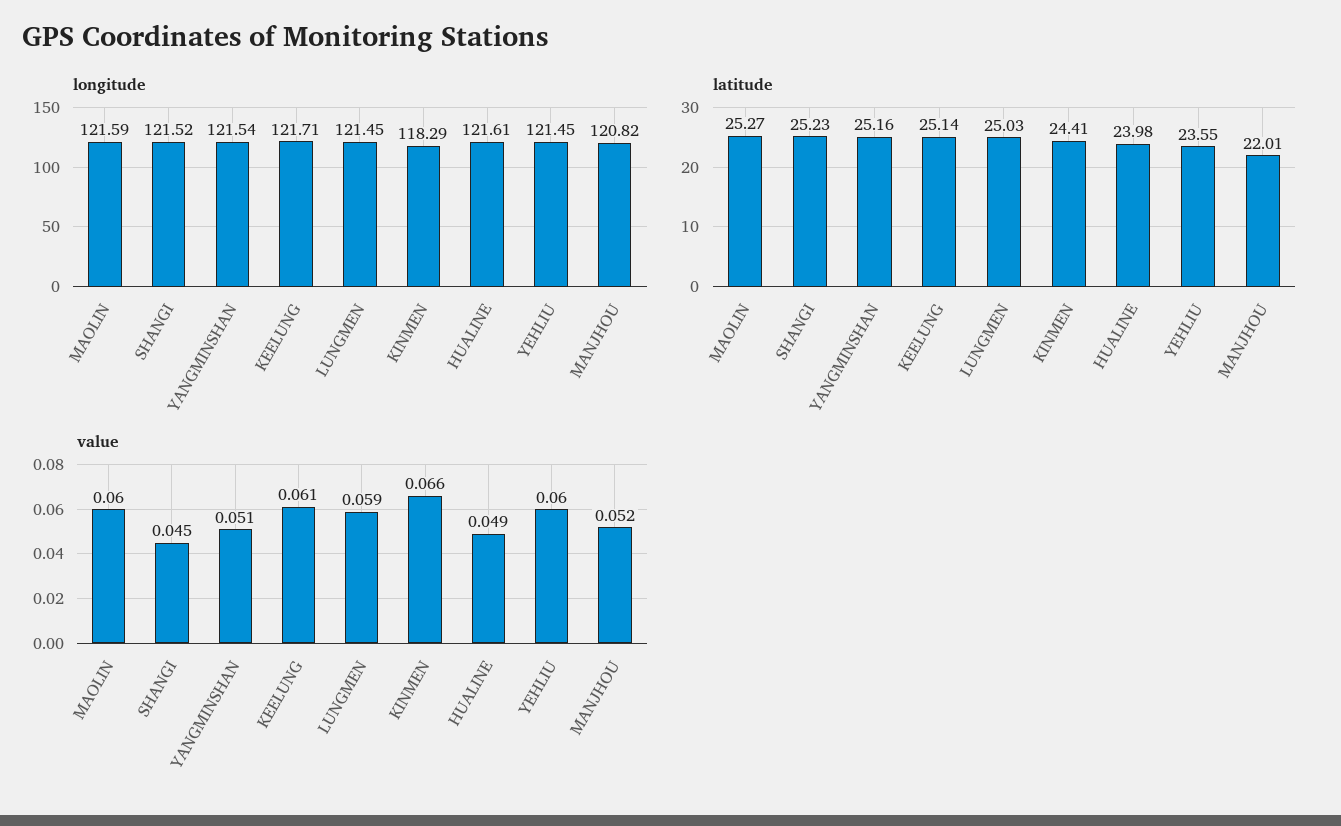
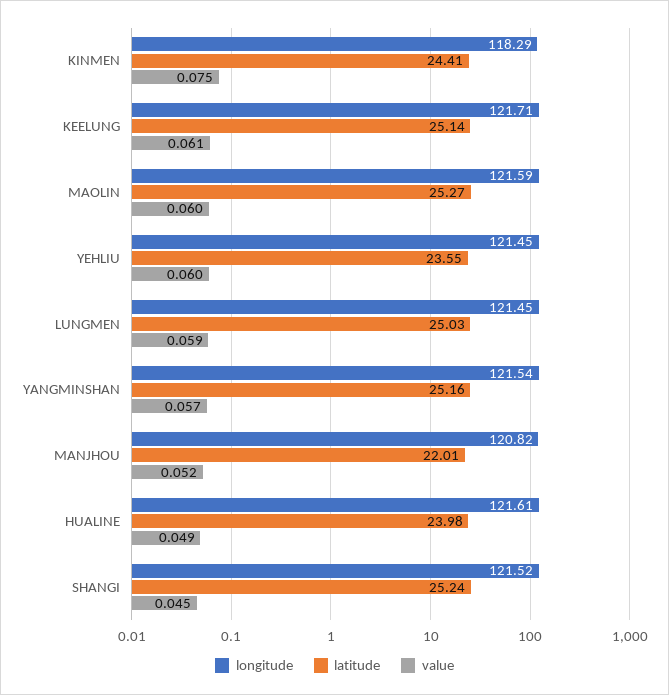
  {
    "longitude": {
      "MAOLIN": 121.59,
      "SHANGI": 121.52,
      "YANGMINSHAN": 121.54,
      "KEELUNG": 121.71,
      "LUNGMEN": 121.45,
      "KINMEN": 118.29,
      "HUALINE": 121.61,
      "YEHLIU": 121.45,
      "MANJHOU": 120.82
    },
    "latitude": {
      "MAOLIN": 25.27,
-     "SHANGI": 25.23,
+     "SHANGI": 25.24,
      "YANGMINSHAN": 25.16,
      "KEELUNG": 25.14,
      "LUNGMEN": 25.03,
      "KINMEN": 24.41,
      "HUALINE": 23.98,
      "YEHLIU": 23.55,
      "MANJHOU": 22.01
    },
    "value": {
      "MAOLIN": 0.06,
      "SHANGI": 0.045,
-     "YANGMINSHAN": 0.051,
+     "YANGMINSHAN": 0.057,
      "KEELUNG": 0.061,
      "LUNGMEN": 0.059,
-     "KINMEN": 0.066,
+     "KINMEN": 0.075,
      "HUALINE": 0.049,
      "YEHLIU": 0.06,
      "MANJHOU": 0.052
    }
  }

